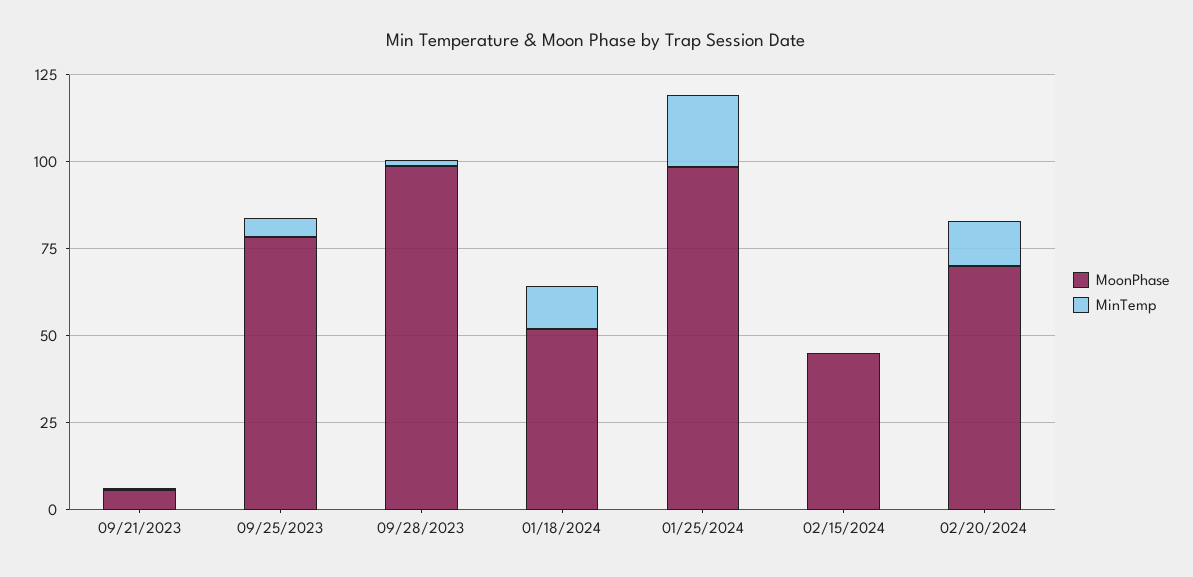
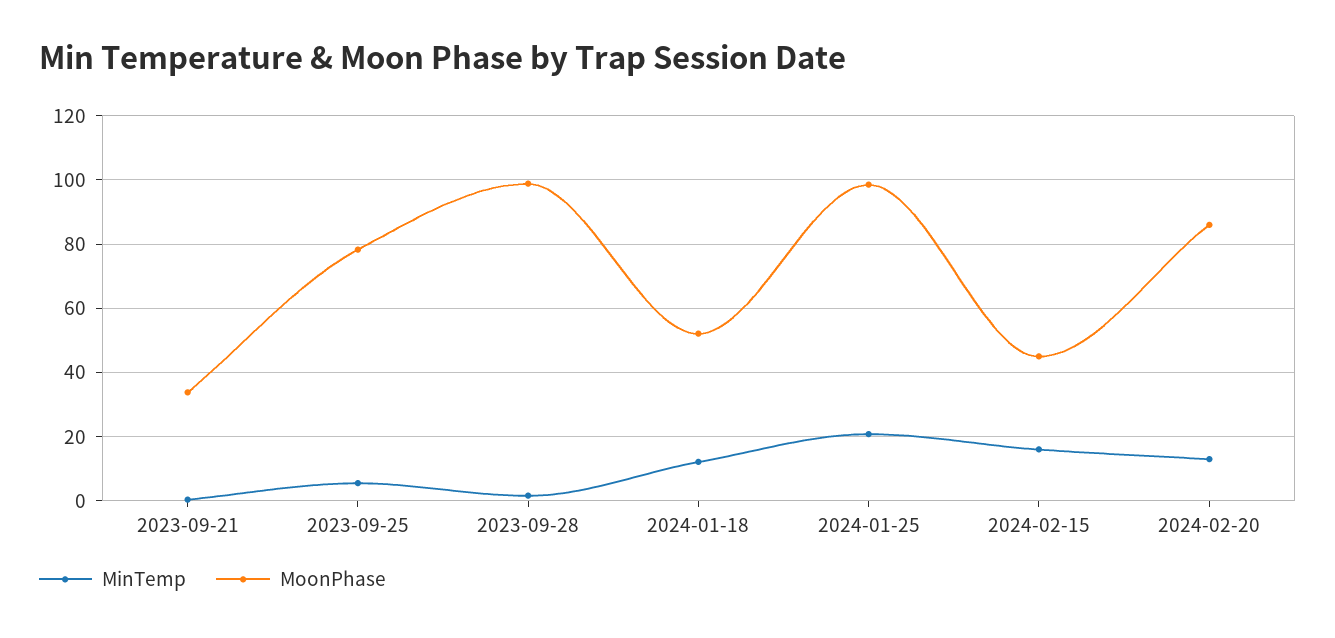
  {
    "MoonPhase": {
-     "09/21/2023": 5,
+     "09/21/2023": 34,
      "09/25/2023": 78,
      "09/28/2023": 98,
      "01/18/2024": 52,
      "01/25/2024": 98,
      "02/15/2024": 46,
-     "02/20/2024": 70
+     "02/20/2024": 86
    },
    "MinTemp": {
      "09/21/2023": 0,
      "09/25/2023": 6,
      "09/28/2023": 2,
      "01/18/2024": 12,
      "01/25/2024": 20,
-     "02/15/2024": 0,
+     "02/15/2024": 16,
      "02/20/2024": 14
    }
  }

